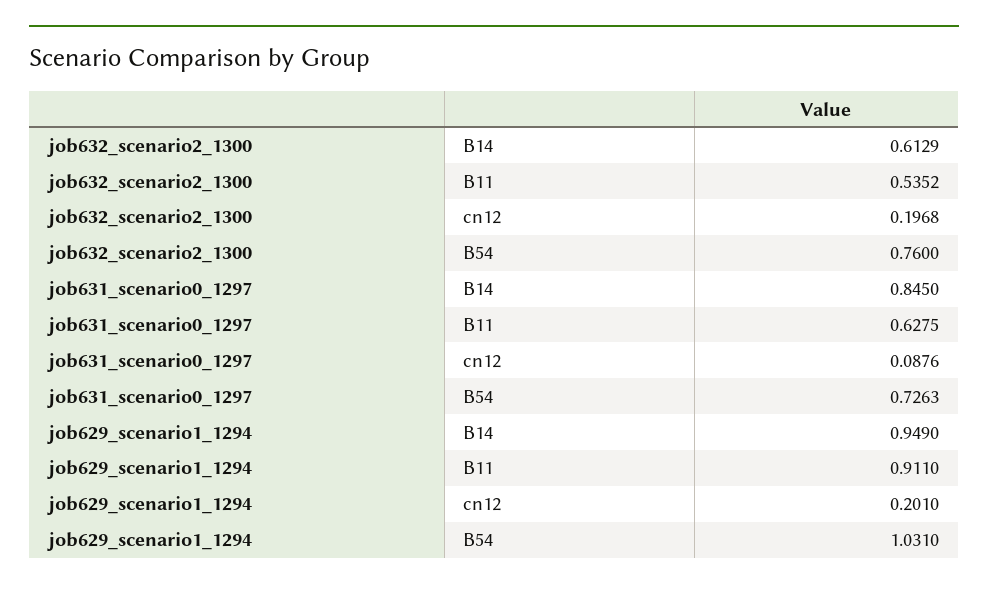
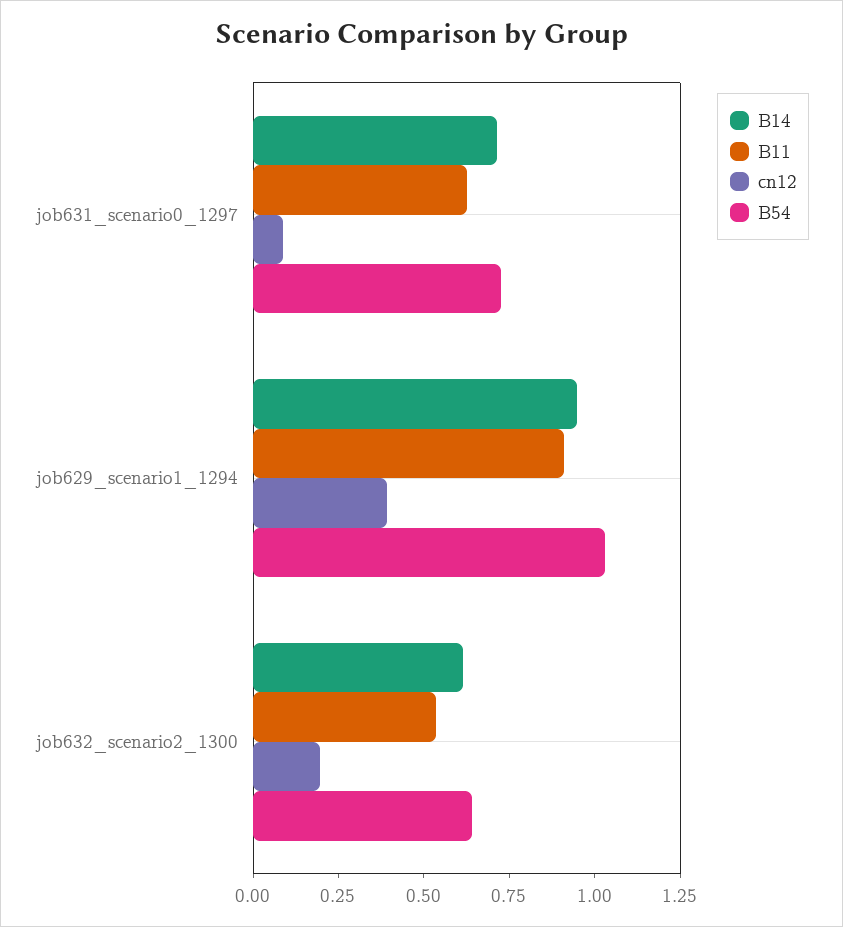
  {
    "B14": {
      "job632_scenario2_1300": 0.6129,
-     "job631_scenario0_1297": 0.845,
+     "job631_scenario0_1297": 0.7,
      "job629_scenario1_1294": 0.949
    },
    "B11": {
      "job632_scenario2_1300": 0.5352,
      "job631_scenario0_1297": 0.6275,
      "job629_scenario1_1294": 0.911
    },
    "cn12": {
      "job632_scenario2_1300": 0.1968,
      "job631_scenario0_1297": 0.0876,
-     "job629_scenario1_1294": 0.201
+     "job629_scenario1_1294": 0.4
    },
    "B54": {
-     "job632_scenario2_1300": 0.76,
+     "job632_scenario2_1300": 0.65,
      "job631_scenario0_1297": 0.7263,
      "job629_scenario1_1294": 1.031
    }
  }

